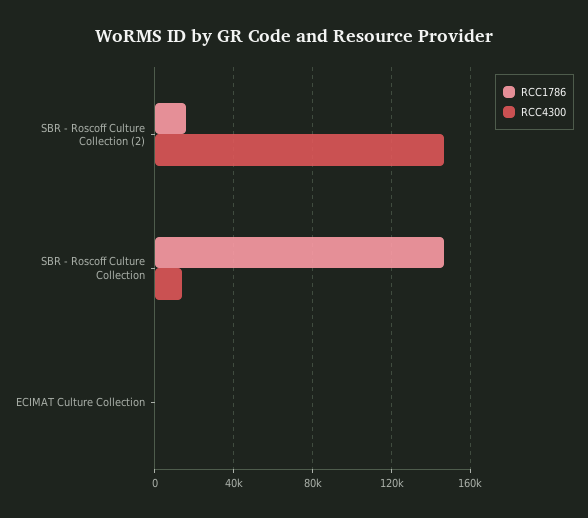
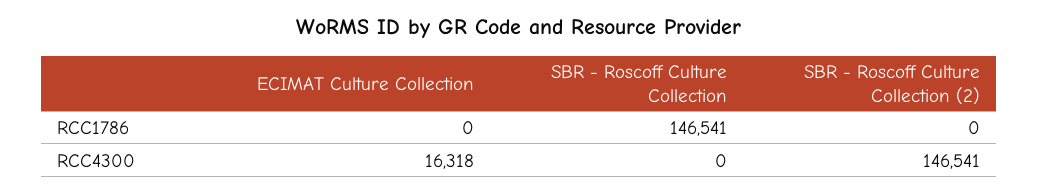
  {
    "RCC1786": {
-     "SBR - Roscoff Culture Collection (2)": 15000,
+     "SBR - Roscoff Culture Collection (2)": 0,
      "SBR - Roscoff Culture Collection": 146541,
      "ECIMAT Culture Collection": 0
    },
    "RCC4300": {
      "SBR - Roscoff Culture Collection (2)": 146541,
-     "SBR - Roscoff Culture Collection": 15000,
+     "SBR - Roscoff Culture Collection": 0,
-     "ECIMAT Culture Collection": 0
+     "ECIMAT Culture Collection": 16318
    }
  }

